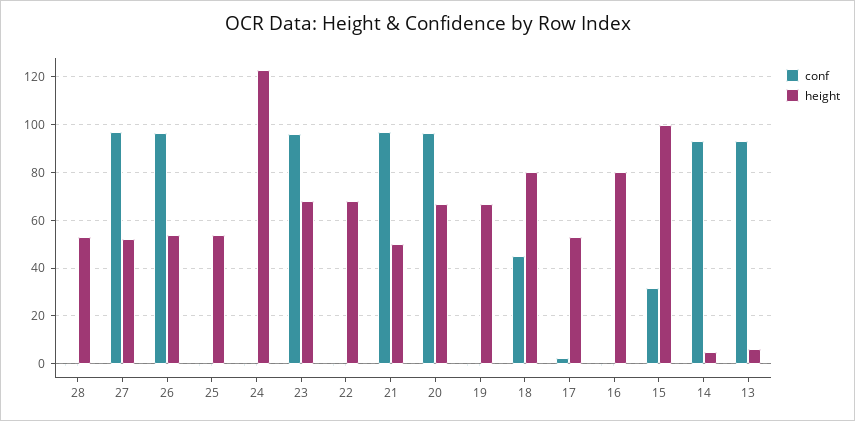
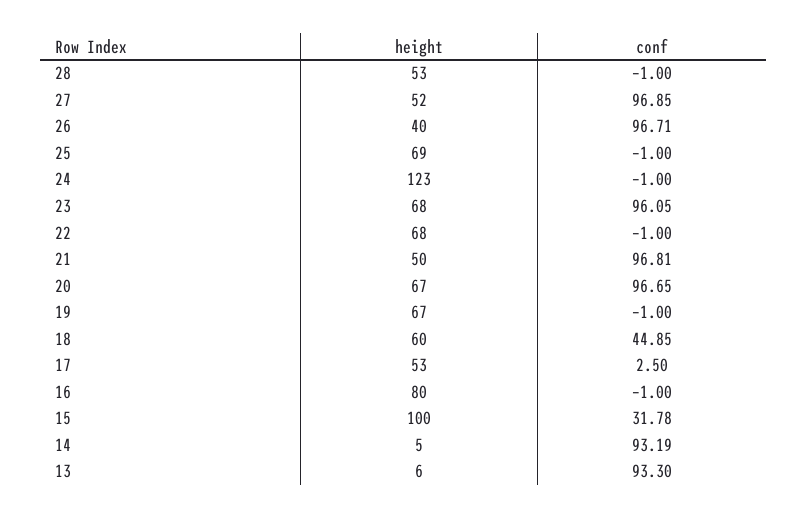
  {
    "conf": {
      "28": -1,
      "27": 96.85,
      "26": 96.71,
      "25": -1,
      "24": -1,
      "23": 96.05,
      "22": -1,
      "21": 96.81,
      "20": 96.65,
      "19": -1,
      "18": 44.85,
      "17": 2.5,
      "16": -1,
      "15": 31.78,
      "14": 93.19,
      "13": 93.3
    },
    "height": {
      "28": 53,
      "27": 52,
-     "26": 55,
+     "26": 40,
-     "25": 55,
+     "25": 69,
      "24": 123,
      "23": 68,
      "22": 68,
      "21": 50,
      "20": 67,
      "19": 67,
-     "18": 80,
+     "18": 60,
      "17": 53,
      "16": 80,
      "15": 100,
      "14": 5,
      "13": 6
    }
  }

